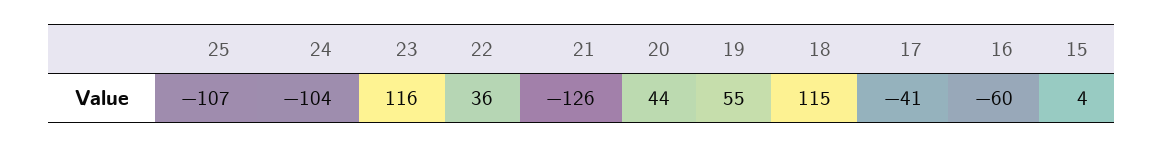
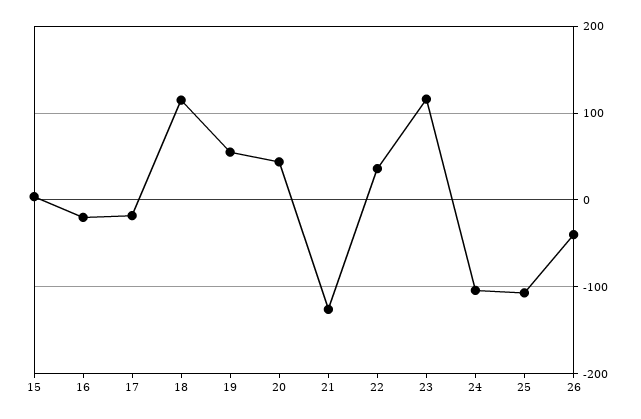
  {
    "25": -107,
    "24": -104,
    "23": 116,
    "22": 36,
    "21": -126,
    "20": 44,
    "19": 55,
    "18": 115,
-   "17": -41,
+   "17": -20,
-   "16": -60,
+   "16": -20,
-   "15": 4
+   "15": 4,
+   "26": -40
  }

